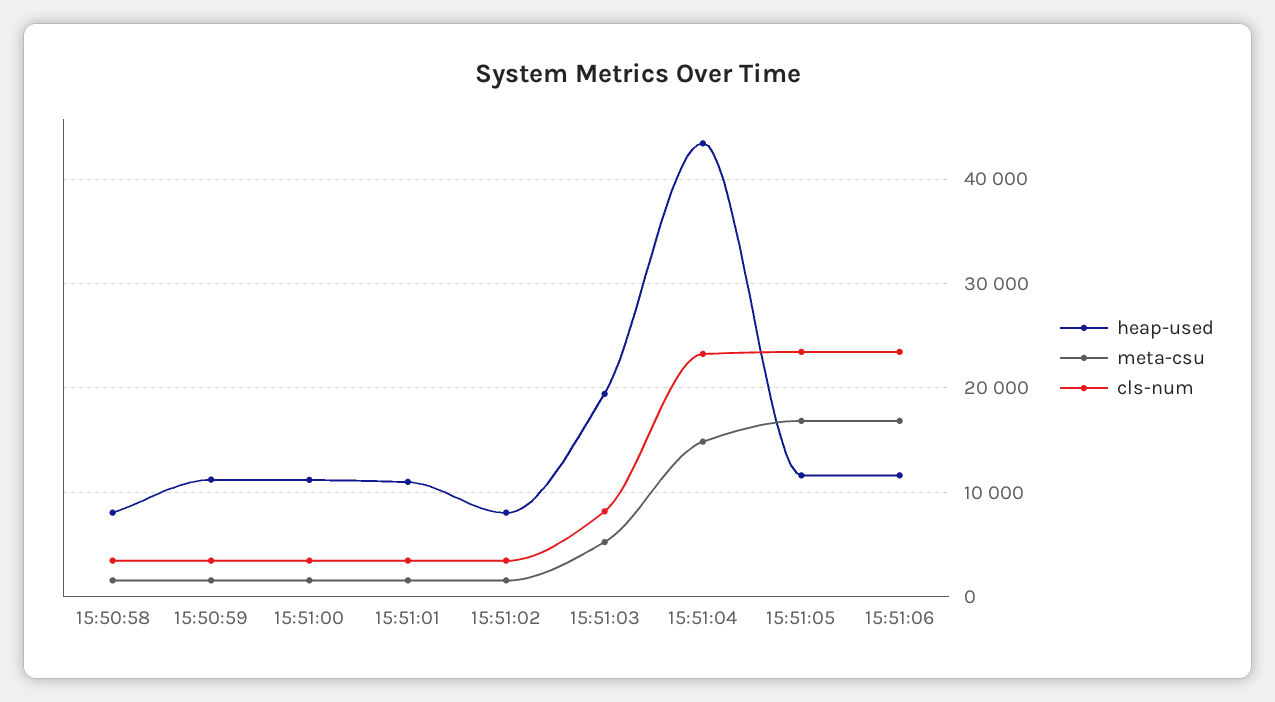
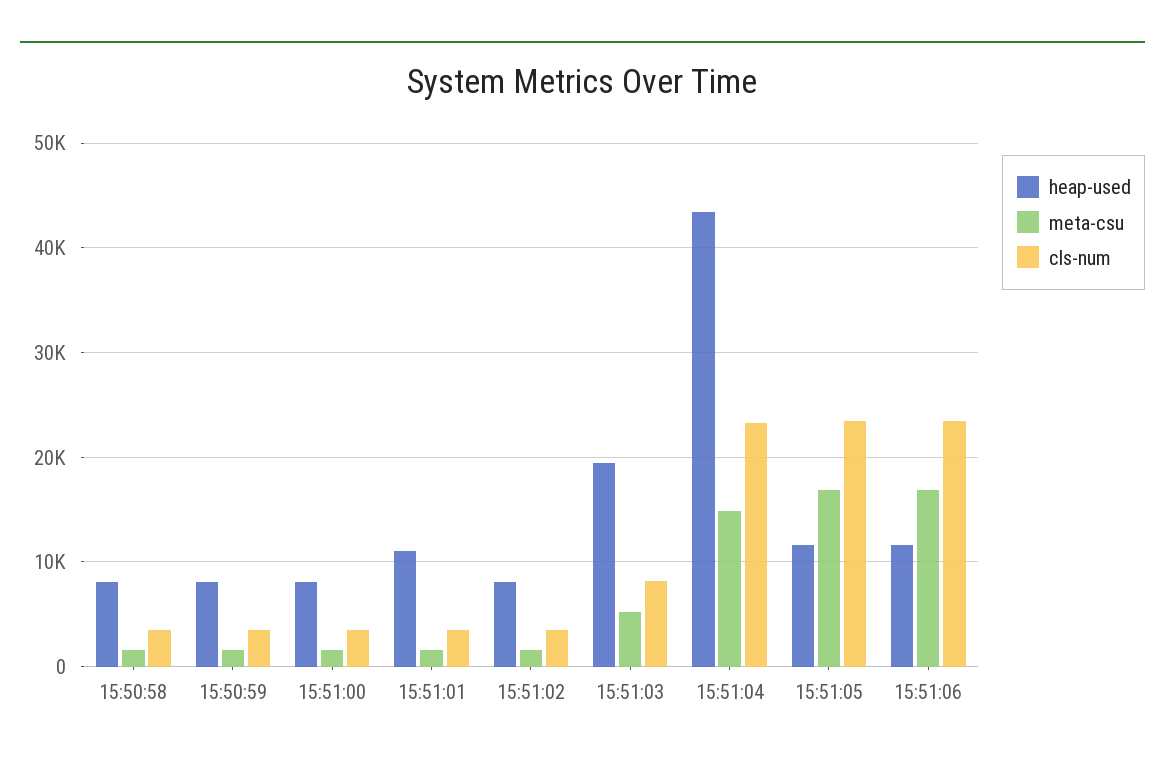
  {
    "heap-used": {
      "15:50:58": 8000,
-     "15:50:59": 11000,
+     "15:50:59": 8000,
-     "15:51:00": 11000,
+     "15:51:00": 8000,
      "15:51:01": 11000,
      "15:51:02": 8000,
      "15:51:03": 19000,
      "15:51:04": 43000,
      "15:51:05": 12000,
      "15:51:06": 12000
    },
    "meta-csu": {
      "15:50:58": 2000,
      "15:50:59": 2000,
      "15:51:00": 2000,
      "15:51:01": 2000,
      "15:51:02": 2000,
      "15:51:03": 5000,
      "15:51:04": 15000,
      "15:51:05": 17000,
      "15:51:06": 17000
    },
    "cls-num": {
      "15:50:58": 3000,
      "15:50:59": 3000,
      "15:51:00": 3000,
      "15:51:01": 3000,
      "15:51:02": 3000,
      "15:51:03": 8000,
      "15:51:04": 23000,
      "15:51:05": 23000,
      "15:51:06": 23000
    }
  }

